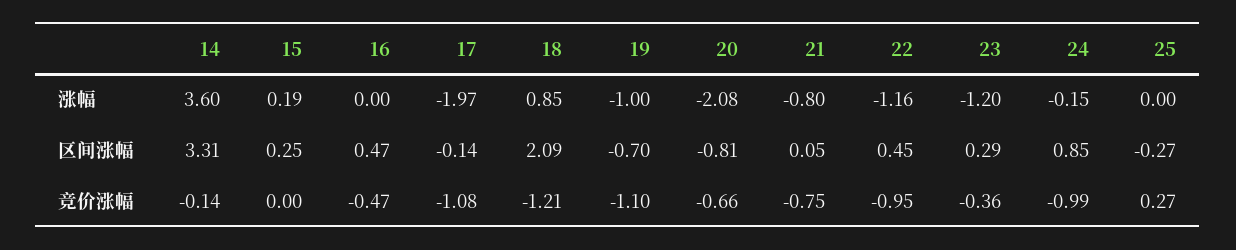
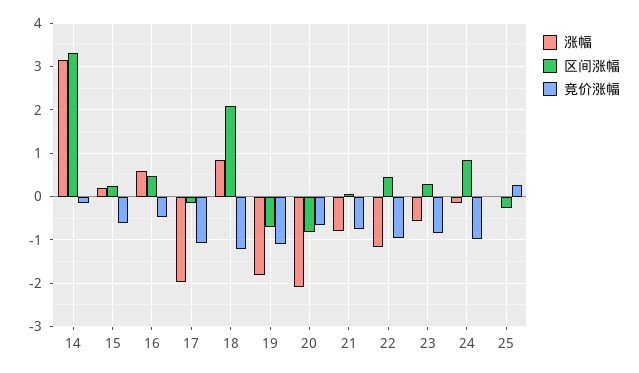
  {
    "涨幅": {
-     "14": 3.6,
+     "14": 3.2,
      "15": 0.19,
-     "16": 0,
+     "16": 0.6,
      "17": -1.97,
      "18": 0.85,
-     "19": -1,
+     "19": -1.8,
      "20": -2.08,
      "21": -0.8,
      "22": -1.16,
-     "23": -1.2,
+     "23": -0.6,
      "24": -0.15,
      "25": 0
    },
    "区间涨幅": {
      "14": 3.31,
      "15": 0.25,
      "16": 0.47,
      "17": -0.14,
      "18": 2.09,
      "19": -0.7,
      "20": -0.81,
      "21": 0.05,
      "22": 0.45,
      "23": 0.29,
      "24": 0.85,
      "25": -0.27
    },
    "竞价涨幅": {
      "14": -0.14,
-     "15": 0,
+     "15": -0.6,
      "16": -0.47,
      "17": -1.08,
      "18": -1.21,
      "19": -1.1,
      "20": -0.66,
      "21": -0.75,
      "22": -0.95,
-     "23": -0.36,
+     "23": -0.8,
      "24": -0.99,
      "25": 0.27
    }
  }

